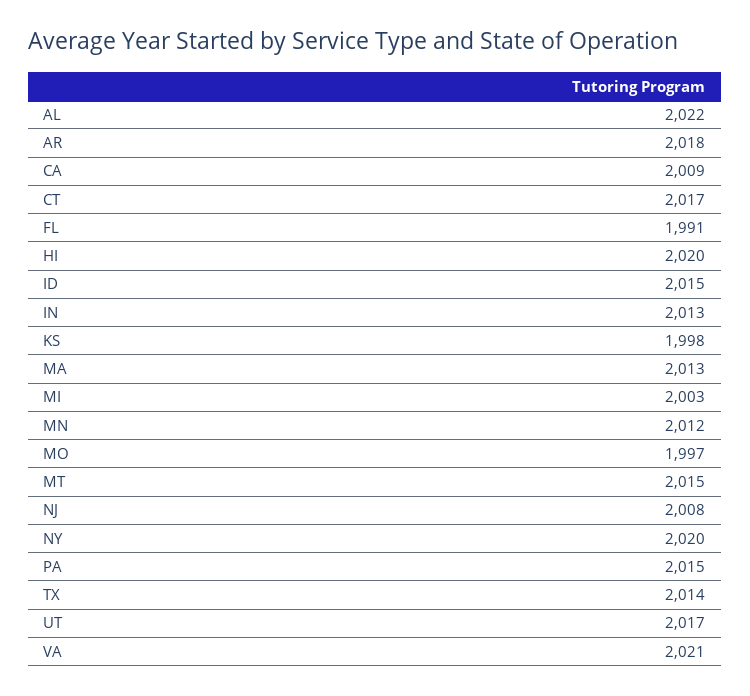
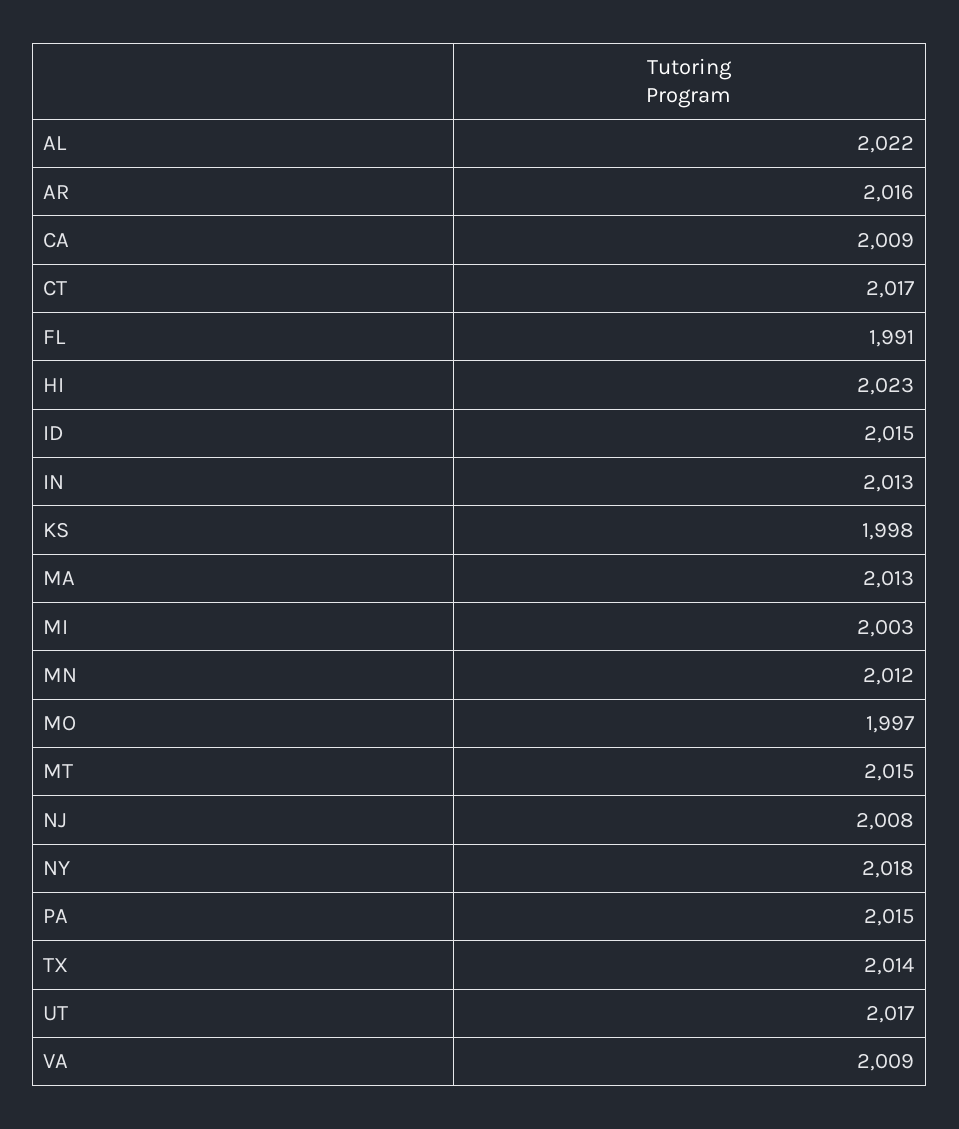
  {
    "AL": 2022,
-   "AR": 2018,
+   "AR": 2016,
    "CA": 2009,
    "CT": 2017,
    "FL": 1991,
-   "HI": 2020,
+   "HI": 2023,
    "ID": 2015,
    "IN": 2013,
    "KS": 1998,
    "MA": 2013,
    "MI": 2003,
    "MN": 2012,
    "MO": 1997,
    "MT": 2015,
    "NJ": 2008,
-   "NY": 2020,
+   "NY": 2018,
    "PA": 2015,
    "TX": 2014,
    "UT": 2017,
-   "VA": 2021
+   "VA": 2009
  }

